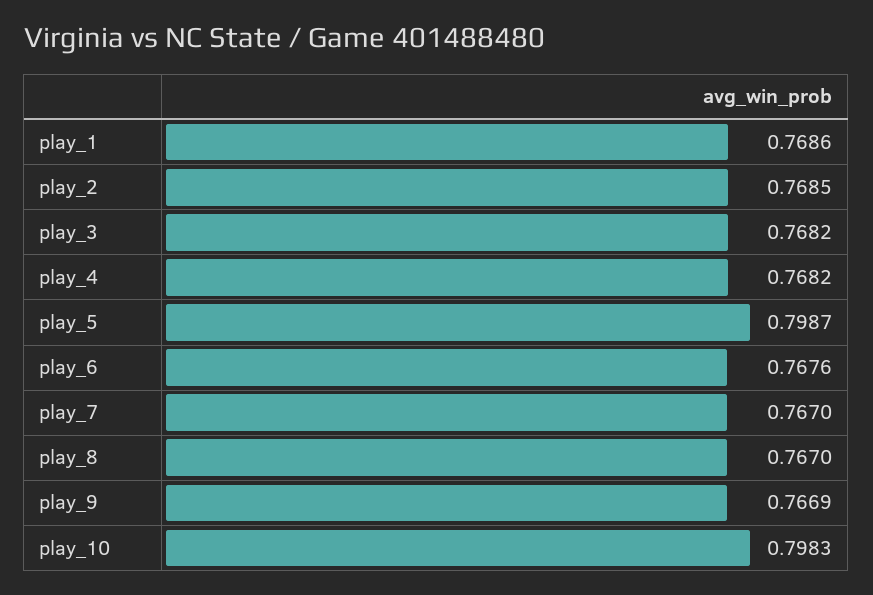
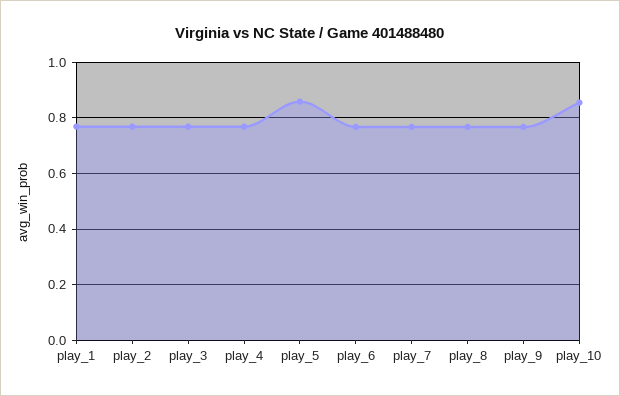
  {
    "play_1": 0.7686,
    "play_2": 0.7685,
    "play_3": 0.7682,
    "play_4": 0.7682,
-   "play_5": 0.7987,
+   "play_5": 0.85,
    "play_6": 0.7676,
    "play_7": 0.767,
    "play_8": 0.767,
    "play_9": 0.7669,
-   "play_10": 0.7983
+   "play_10": 0.85
  }

